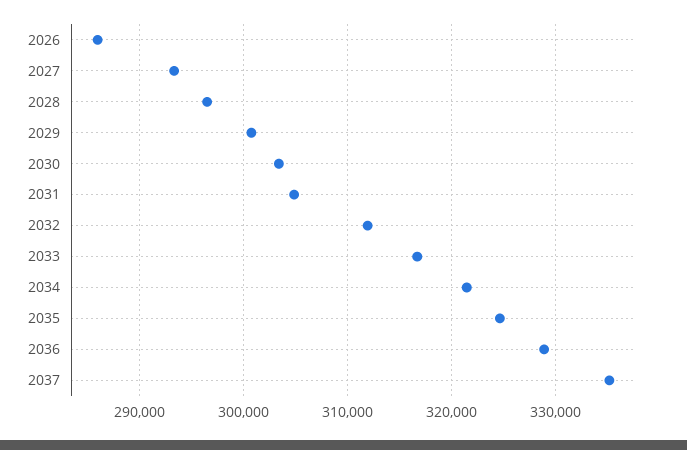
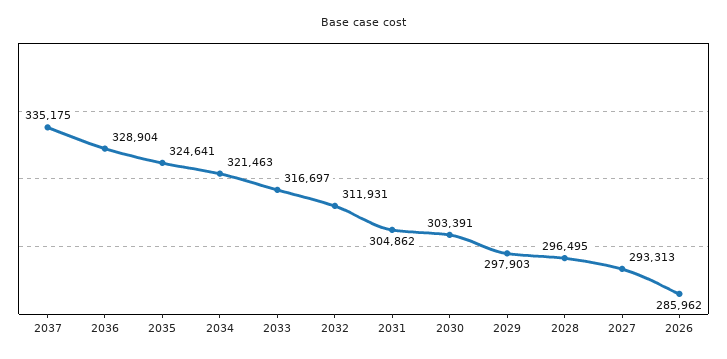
  {
    "2026": 285962,
    "2027": 293313,
    "2028": 296495,
-   "2029": 301000,
+   "2029": 297903,
    "2030": 303391,
    "2031": 304862,
    "2032": 311931,
    "2033": 316697,
    "2034": 321463,
    "2035": 324641,
    "2036": 328904,
    "2037": 335175
  }

